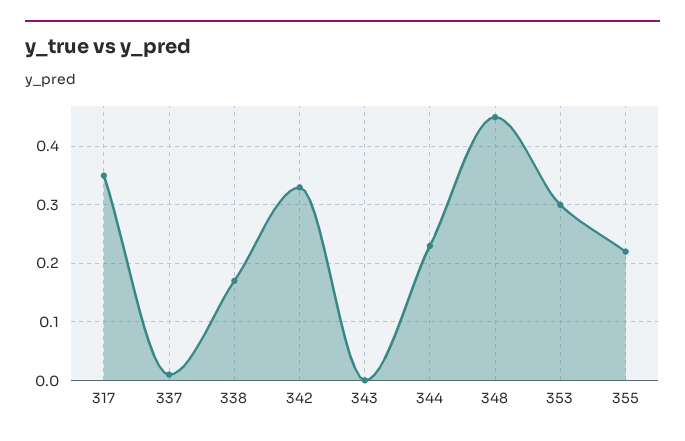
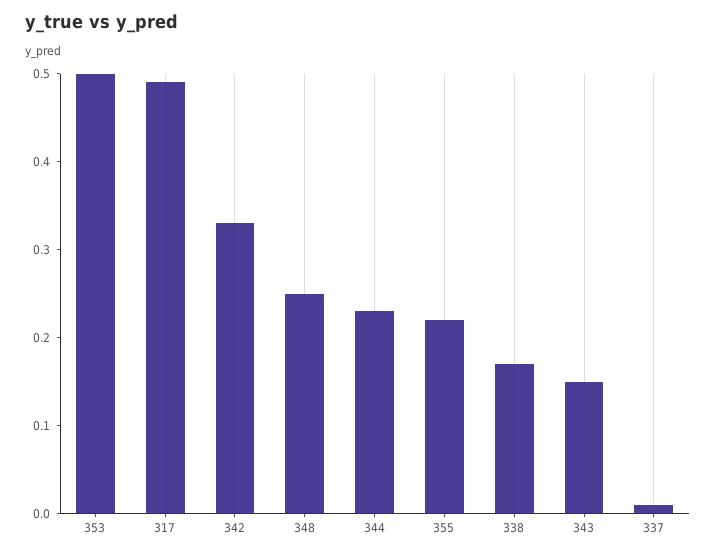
  {
-   "317": 0.35,
+   "317": 0.49,
    "337": 0.01,
    "338": 0.17,
    "342": 0.33,
-   "343": 0,
+   "343": 0.15,
    "344": 0.23,
-   "348": 0.45,
+   "348": 0.25,
-   "353": 0.3,
+   "353": 0.5,
    "355": 0.22
  }

